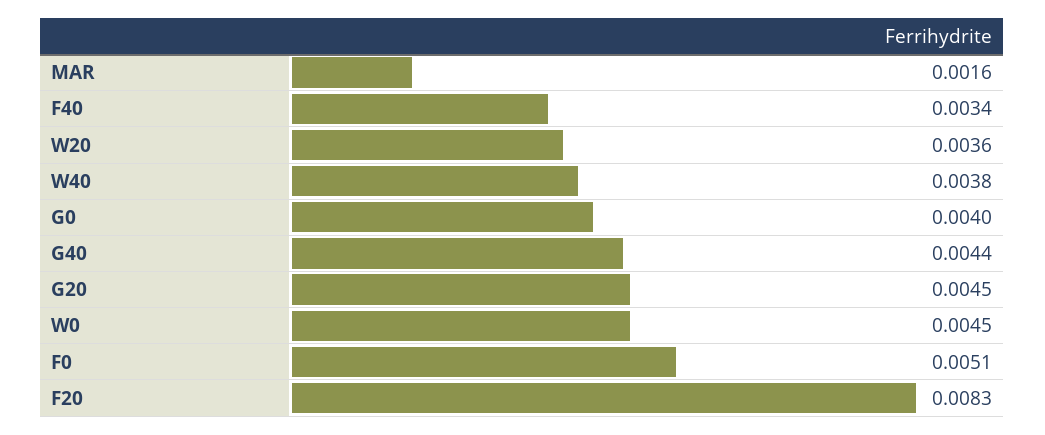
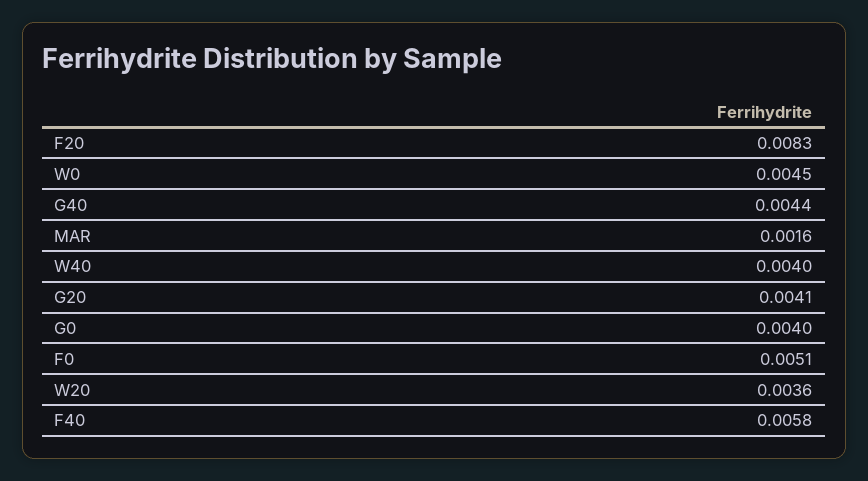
  {
    "MAR": 0.0016,
-   "F40": 0.0034,
+   "F40": 0.0058,
    "W20": 0.0036,
-   "W40": 0.0038,
+   "W40": 0.004,
    "G0": 0.004,
    "G40": 0.0044,
-   "G20": 0.0045,
+   "G20": 0.0041,
    "W0": 0.0045,
    "F0": 0.0051,
    "F20": 0.0083
  }

